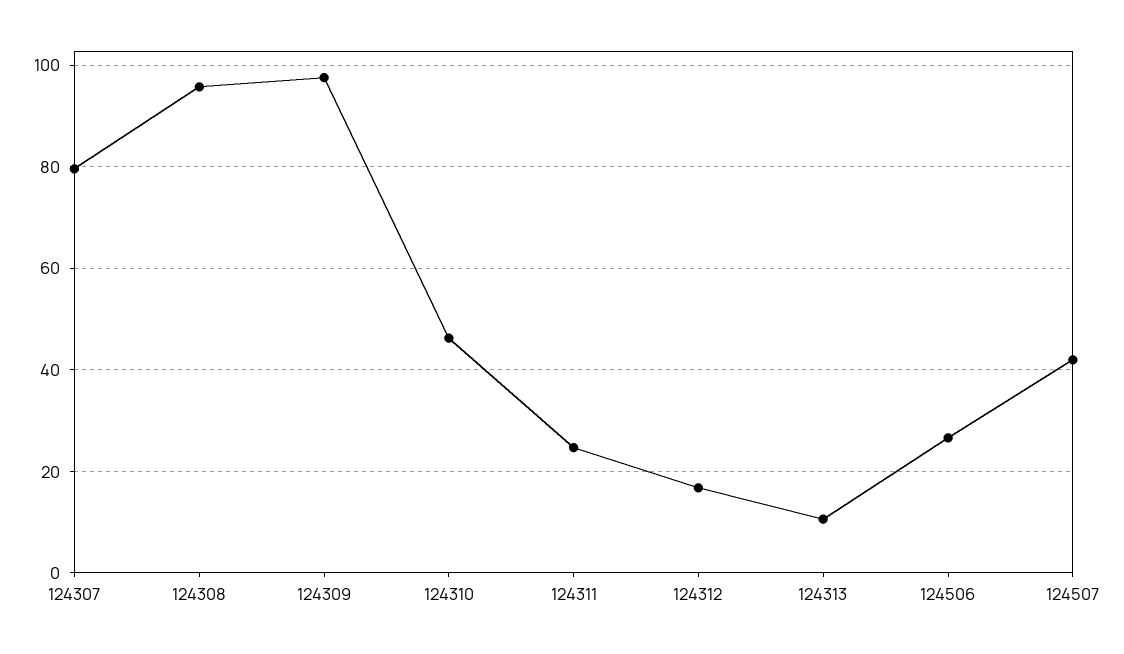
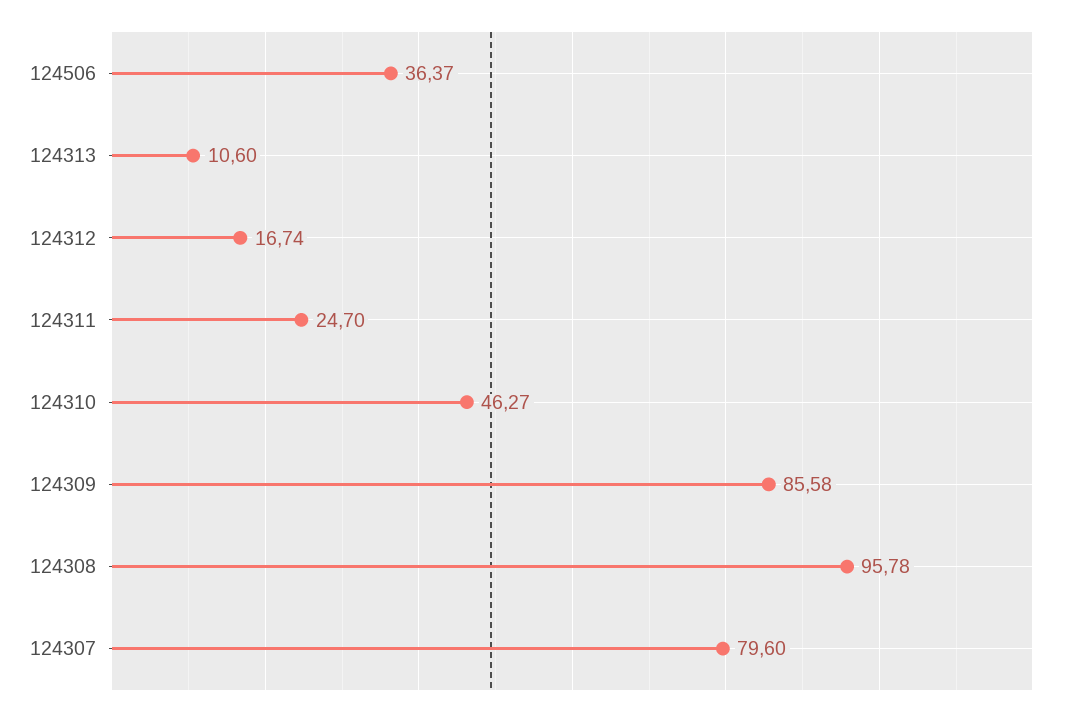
  {
    "124307": 79.6,
    "124308": 95.78,
-   "124309": 98,
+   "124309": 85.58,
    "124310": 46.27,
    "124311": 24.7,
    "124312": 16.74,
    "124313": 10.6,
-   "124506": 26,
+   "124506": 36.37
-   "124507": 42
  }

